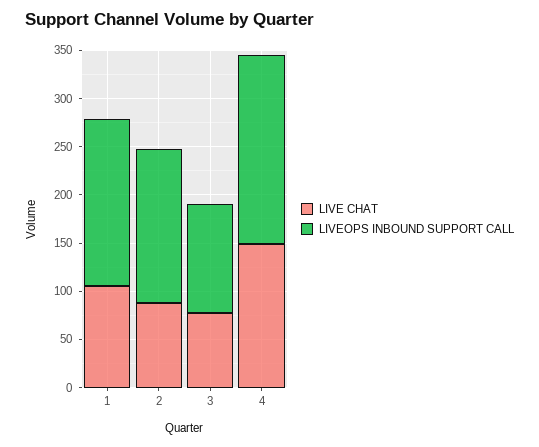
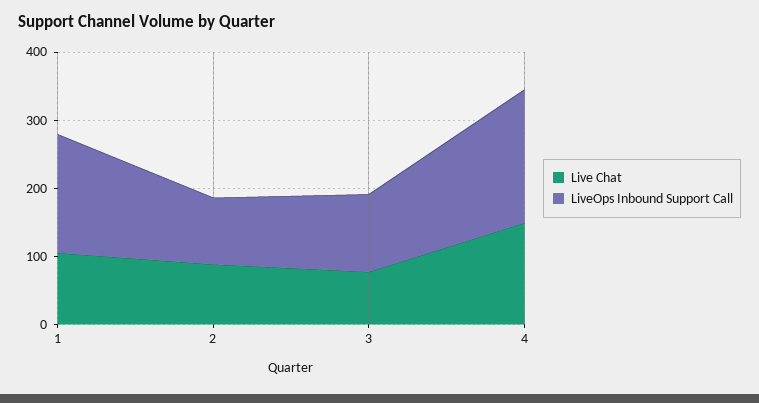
  {
    "LIVE CHAT": {
      "1": 110,
      "2": 90,
      "3": 80,
      "4": 150
    },
    "LIVEOPS INBOUND SUPPORT CALL": {
      "1": 170,
-     "2": 160,
+     "2": 100,
      "3": 110,
      "4": 200
    }
  }

